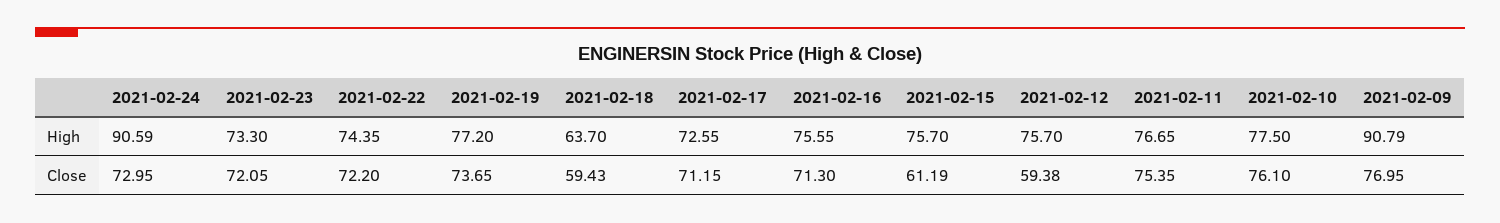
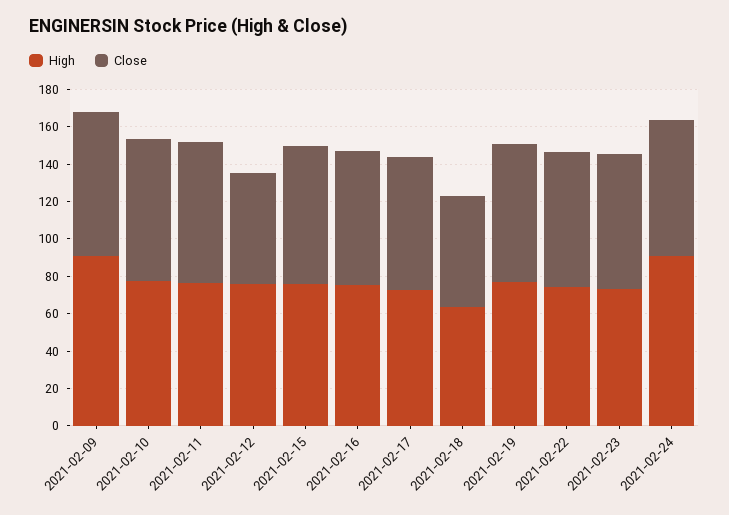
  {
    "High": {
      "2021-02-24": 90.59,
      "2021-02-23": 73.3,
      "2021-02-22": 74.35,
      "2021-02-19": 77.2,
      "2021-02-18": 63.7,
      "2021-02-17": 72.55,
      "2021-02-16": 75.55,
      "2021-02-15": 75.7,
      "2021-02-12": 75.7,
      "2021-02-11": 76.65,
      "2021-02-10": 77.5,
      "2021-02-09": 90.79
    },
    "Close": {
      "2021-02-24": 72.95,
      "2021-02-23": 72.05,
      "2021-02-22": 72.2,
      "2021-02-19": 73.65,
      "2021-02-18": 59.43,
      "2021-02-17": 71.15,
      "2021-02-16": 71.3,
-     "2021-02-15": 61.19,
+     "2021-02-15": 75,
      "2021-02-12": 59.38,
      "2021-02-11": 75.35,
      "2021-02-10": 76.1,
      "2021-02-09": 76.95
    }
  }

